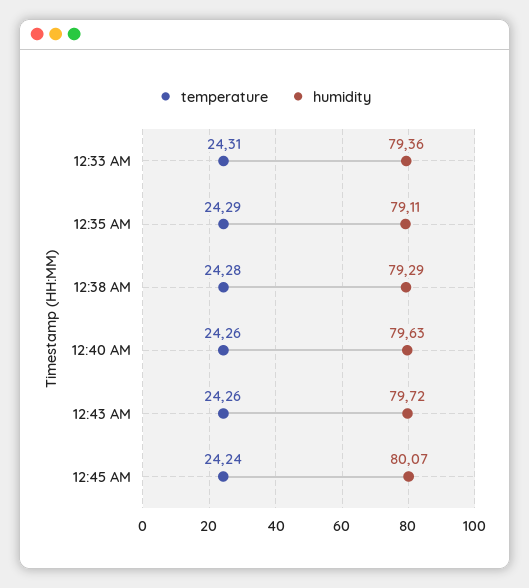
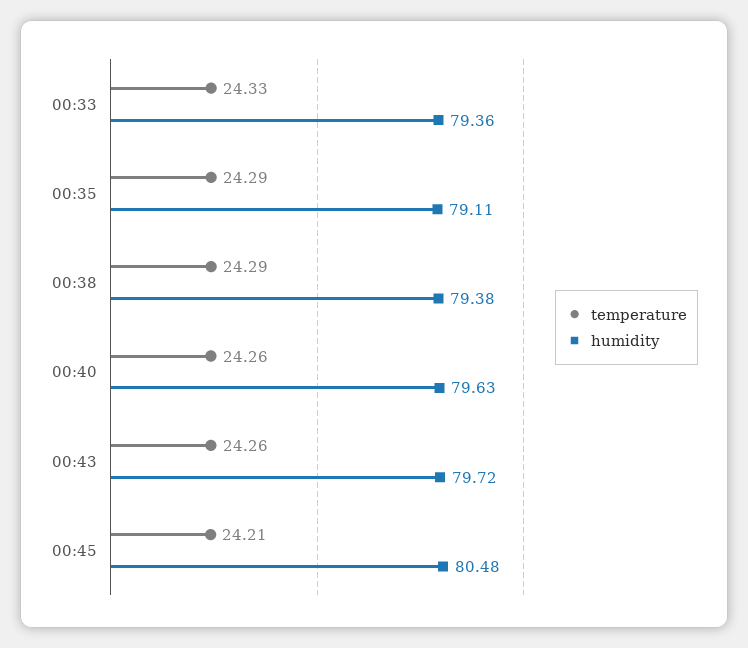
  {
    "temperature": {
-     "12:33 AM": 24.31,
+     "12:33 AM": 24.33,
      "12:35 AM": 24.29,
-     "12:38 AM": 24.28,
+     "12:38 AM": 24.29,
      "12:40 AM": 24.26,
      "12:43 AM": 24.26,
-     "12:45 AM": 24.24
+     "12:45 AM": 24.21
    },
    "humidity": {
      "12:33 AM": 79.36,
      "12:35 AM": 79.11,
-     "12:38 AM": 79.29,
+     "12:38 AM": 79.38,
      "12:40 AM": 79.63,
      "12:43 AM": 79.72,
-     "12:45 AM": 80.07
+     "12:45 AM": 80.48
    }
  }

